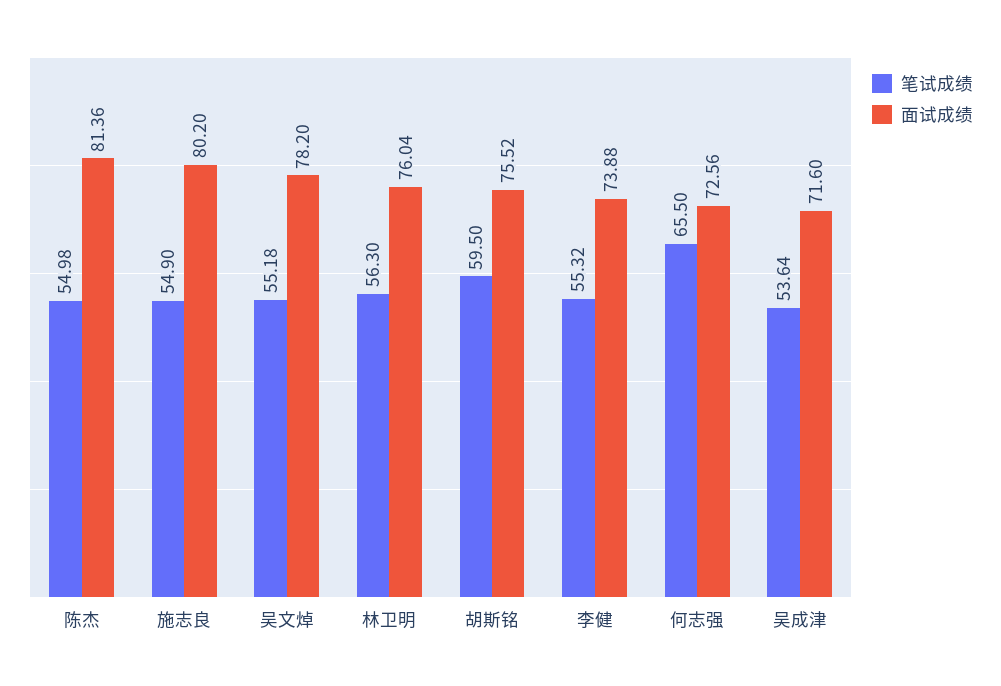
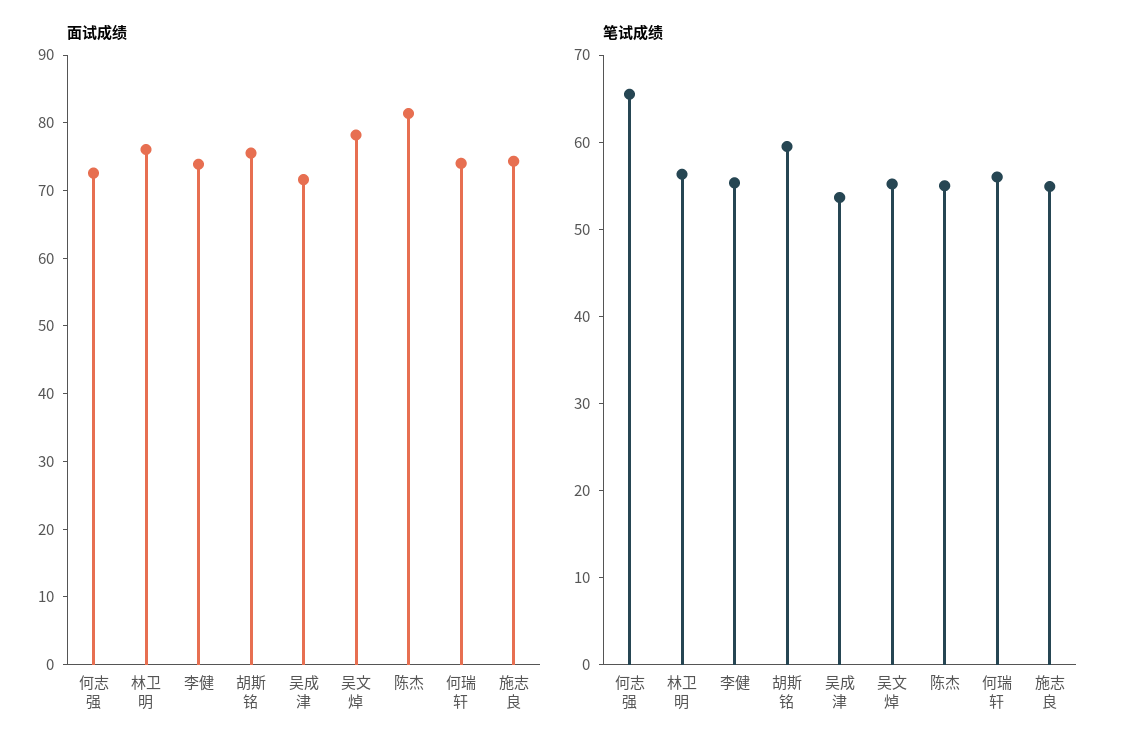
  {
    "笔试成绩": {
      "陈杰": 54.98,
      "施志良": 54.9,
      "吴文焯": 55.18,
      "林卫明": 56.3,
      "胡斯铭": 59.5,
      "李健": 55.32,
      "何志强": 65.5,
-     "吴成津": 53.64
+     "吴成津": 53.64,
+     "何瑞轩": 56
    },
    "面试成绩": {
      "陈杰": 81.36,
-     "施志良": 80.2,
+     "施志良": 74,
      "吴文焯": 78.2,
      "林卫明": 76.04,
      "胡斯铭": 75.52,
      "李健": 73.88,
      "何志强": 72.56,
-     "吴成津": 71.6
+     "吴成津": 71.6,
+     "何瑞轩": 74
    }
  }

